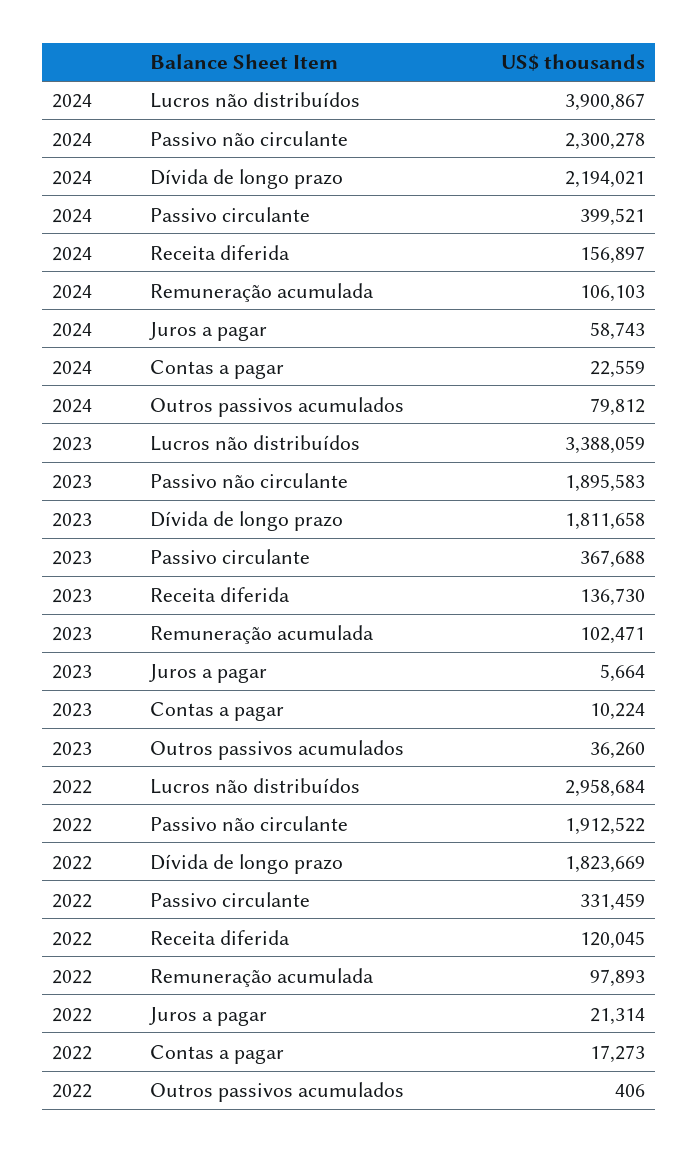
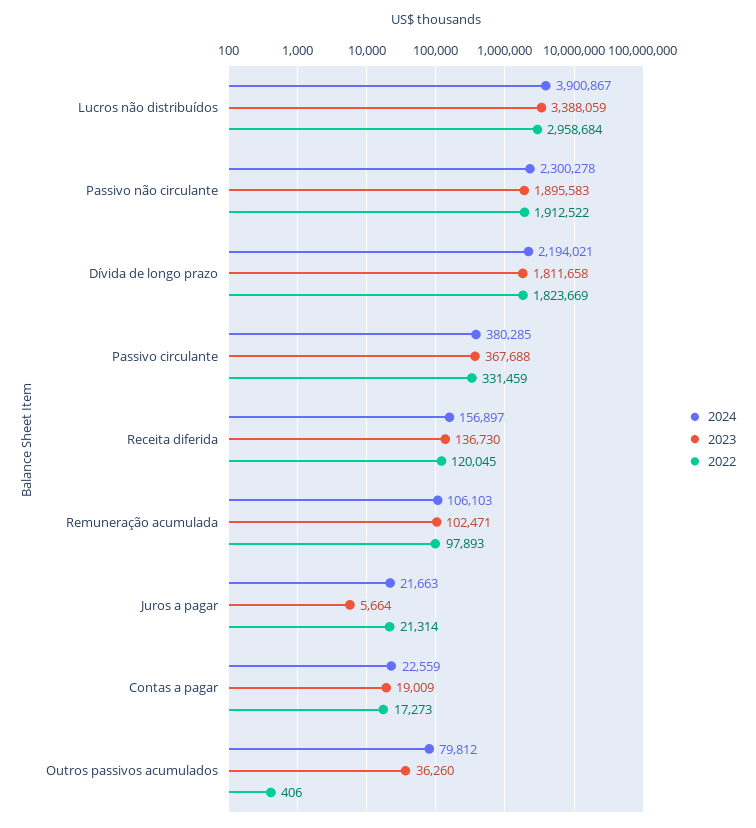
  {
    "2024": {
      "Lucros não distribuídos": 3900867,
      "Passivo não circulante": 2300278,
      "Dívida de longo prazo": 2194021,
-     "Passivo circulante": 399521,
+     "Passivo circulante": 380285,
      "Receita diferida": 156897,
      "Remuneração acumulada": 106103,
-     "Juros a pagar": 58743,
+     "Juros a pagar": 21663,
      "Contas a pagar": 22559,
      "Outros passivos acumulados": 79812
    },
    "2023": {
      "Lucros não distribuídos": 3388059,
      "Passivo não circulante": 1895583,
      "Dívida de longo prazo": 1811658,
      "Passivo circulante": 367688,
      "Receita diferida": 136730,
      "Remuneração acumulada": 102471,
      "Juros a pagar": 5664,
-     "Contas a pagar": 10224,
+     "Contas a pagar": 19009,
      "Outros passivos acumulados": 36260
    },
    "2022": {
      "Lucros não distribuídos": 2958684,
      "Passivo não circulante": 1912522,
      "Dívida de longo prazo": 1823669,
      "Passivo circulante": 331459,
      "Receita diferida": 120045,
      "Remuneração acumulada": 97893,
      "Juros a pagar": 21314,
      "Contas a pagar": 17273,
      "Outros passivos acumulados": 406
    }
  }

